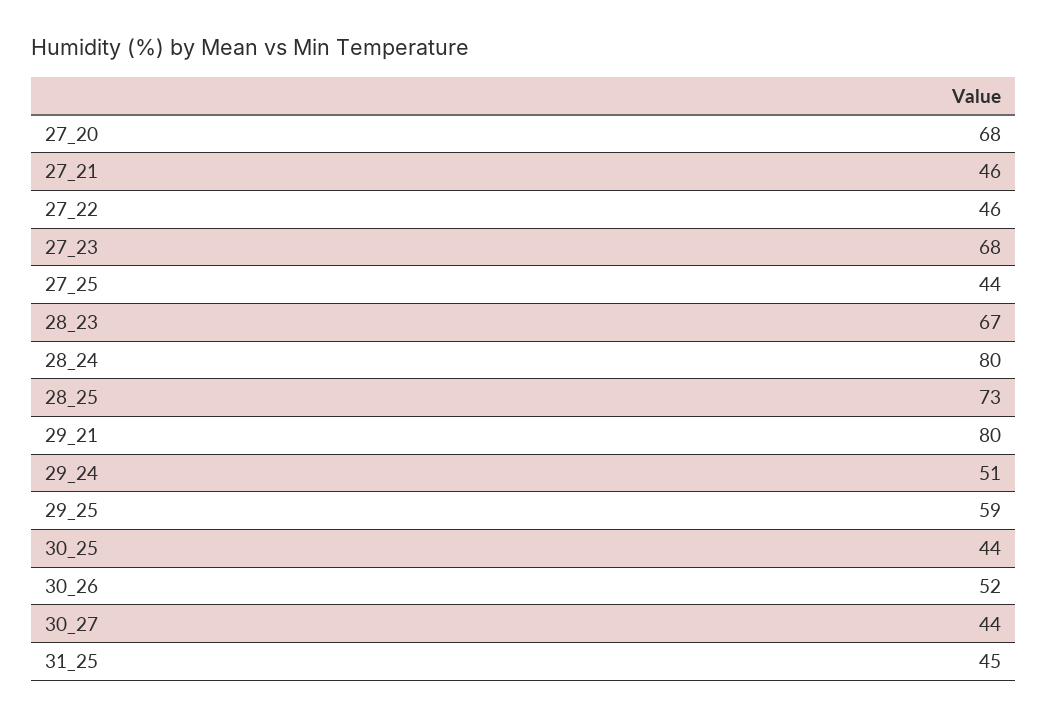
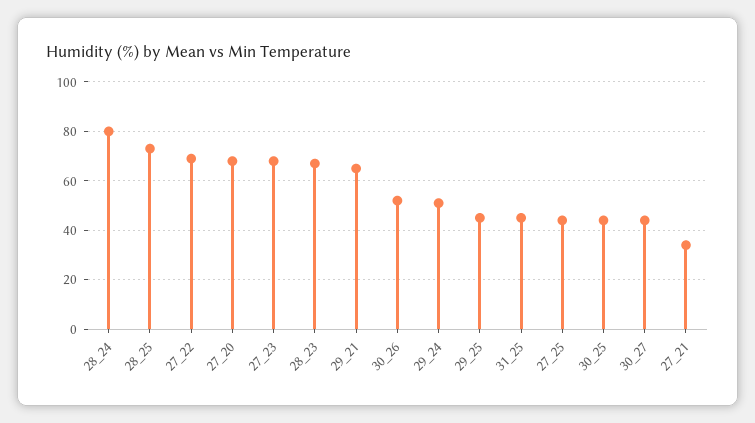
  {
    "27_20": 68,
-   "27_21": 46,
+   "27_21": 35,
-   "27_22": 46,
+   "27_22": 70,
    "27_23": 68,
    "27_25": 44,
    "28_23": 67,
    "28_24": 80,
    "28_25": 73,
-   "29_21": 80,
+   "29_21": 65,
    "29_24": 51,
-   "29_25": 59,
+   "29_25": 45,
    "30_25": 44,
    "30_26": 52,
    "30_27": 44,
    "31_25": 45
  }

